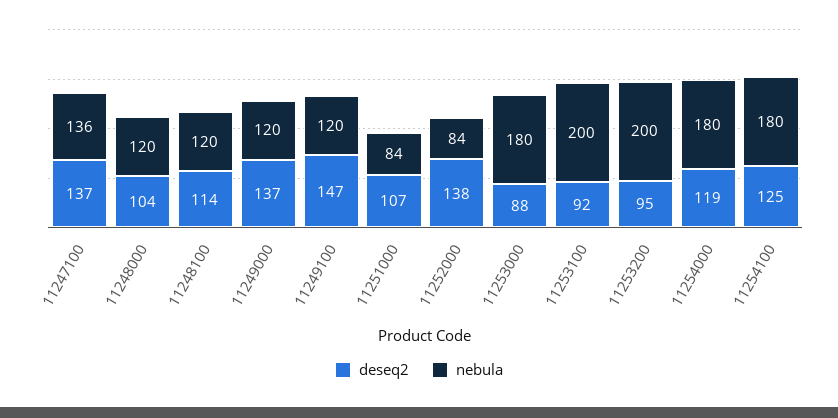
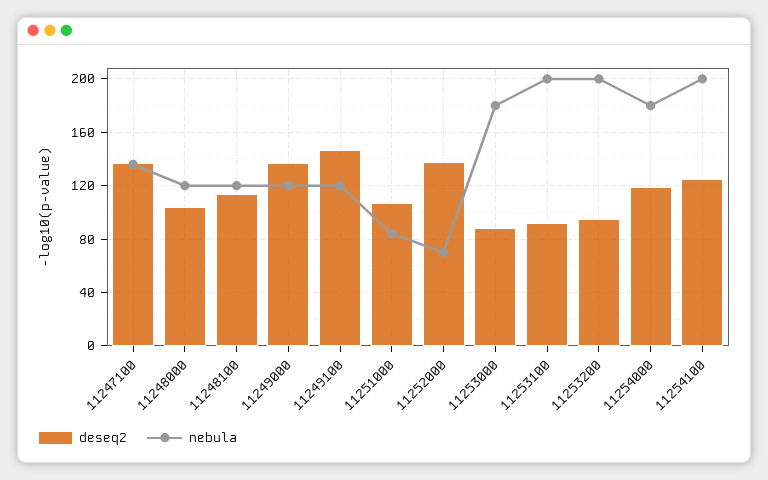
  {
    "deseq2": {
      "11247100": 137,
      "11248000": 104,
      "11248100": 114,
      "11249000": 137,
      "11249100": 147,
      "11251000": 107,
      "11252000": 138,
      "11253000": 88,
      "11253100": 92,
      "11253200": 95,
      "11254000": 119,
      "11254100": 125
    },
    "nebula": {
      "11247100": 136,
      "11248000": 120,
      "11248100": 120,
      "11249000": 120,
      "11249100": 120,
      "11251000": 84,
-     "11252000": 84,
+     "11252000": 70,
      "11253000": 180,
      "11253100": 200,
      "11253200": 200,
      "11254000": 180,
-     "11254100": 180
+     "11254100": 200
    }
  }

